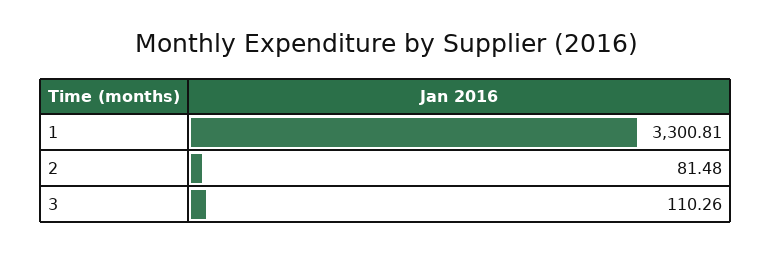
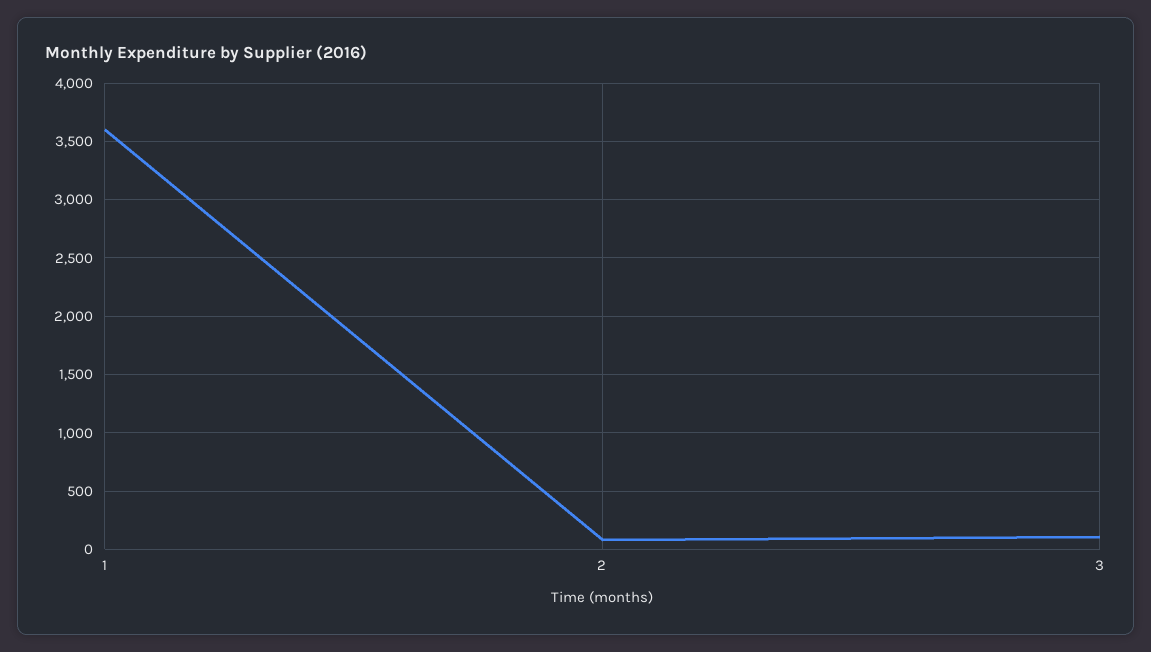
  {
-   "1": 3300.81,
+   "1": 3600,
    "2": 81.48,
    "3": 110.26
  }

